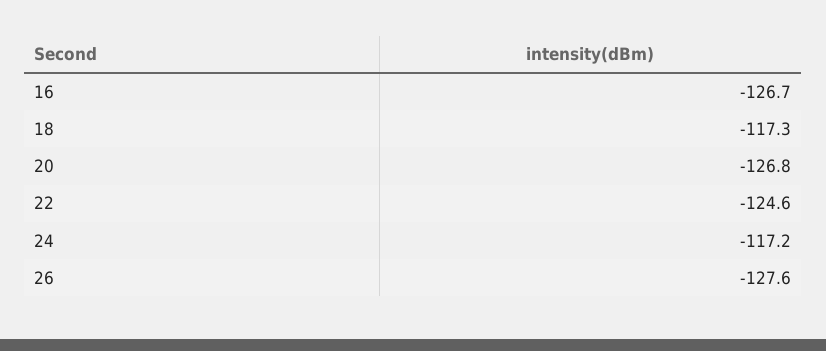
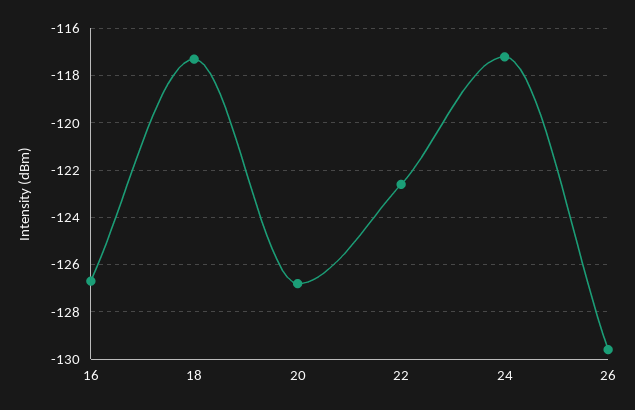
  {
    "16": -126.7,
    "18": -117.3,
    "20": -126.8,
-   "22": -124.6,
+   "22": -122.5,
    "24": -117.2,
-   "26": -127.6
+   "26": -129.5
  }

